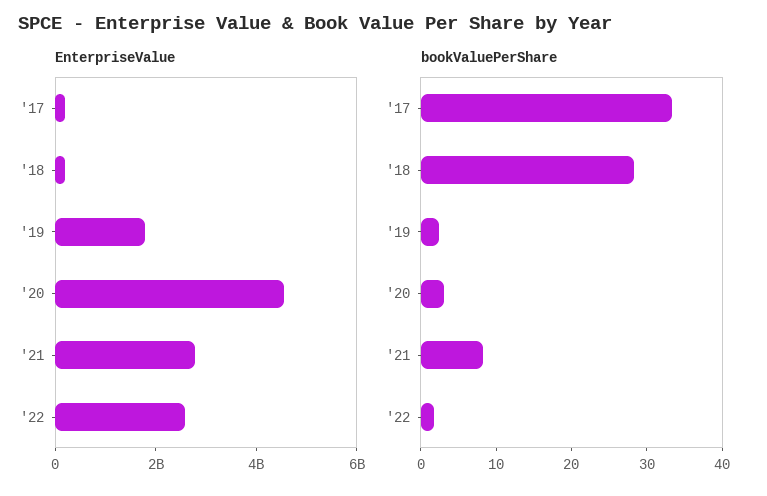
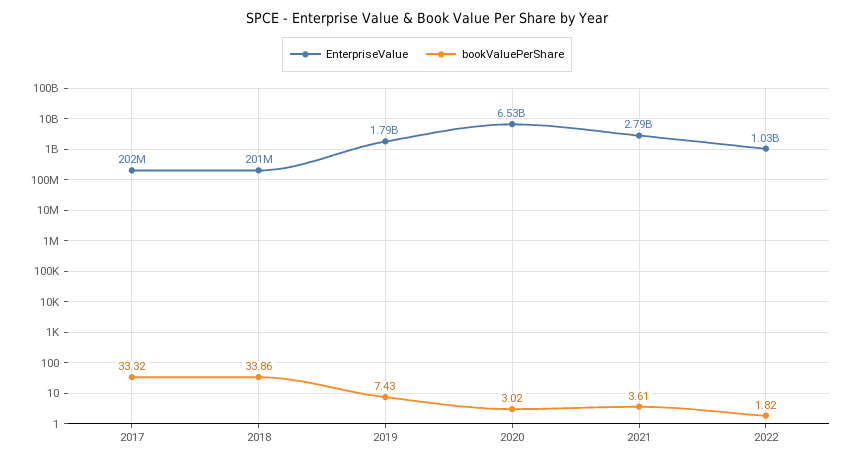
  {
    "EnterpriseValue": {
      "'17": 202000000,
      "'18": 201000000,
      "'19": 1790000000,
-     "'20": 4500000000,
+     "'20": 6530000000,
      "'21": 2790000000,
-     "'22": 2500000000
+     "'22": 1030000000
    },
    "bookValuePerShare": {
      "'17": 33.32,
-     "'18": 28,
+     "'18": 33.86,
-     "'19": 2,
+     "'19": 7.43,
      "'20": 3.02,
-     "'21": 8,
+     "'21": 3.61,
      "'22": 1.82
    }
  }

